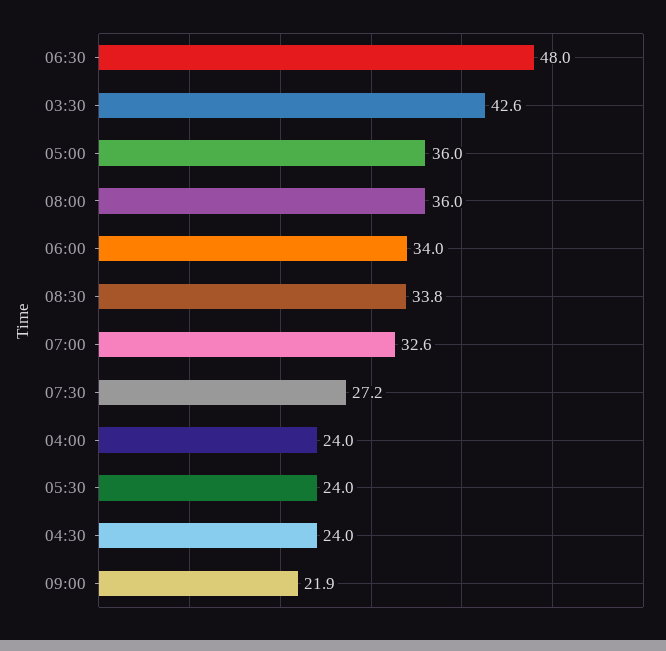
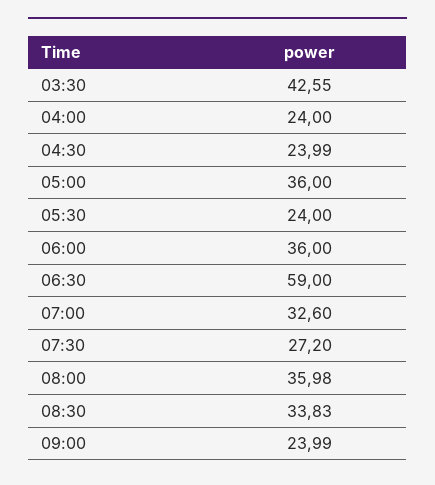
  {
-   "06:30": 48,
+   "06:30": 59,
    "03:30": 42.55,
    "05:00": 36,
    "08:00": 35.98,
-   "06:00": 34,
+   "06:00": 36,
    "08:30": 33.83,
    "07:00": 32.6,
    "07:30": 27.2,
    "04:00": 24,
    "05:30": 24,
    "04:30": 23.99,
-   "09:00": 21.9
+   "09:00": 23.99
  }

